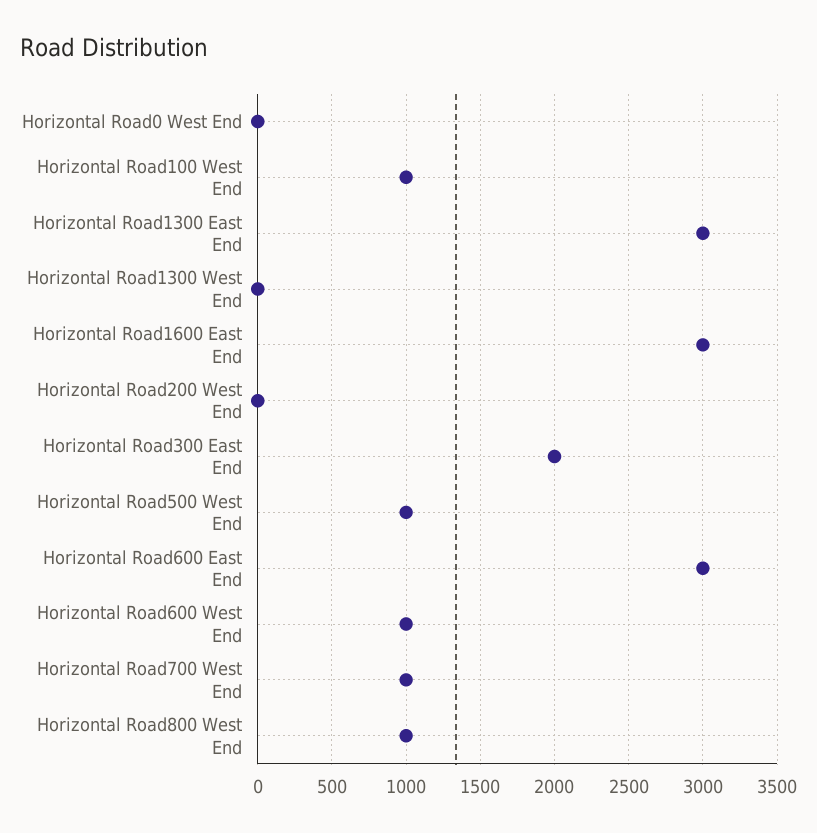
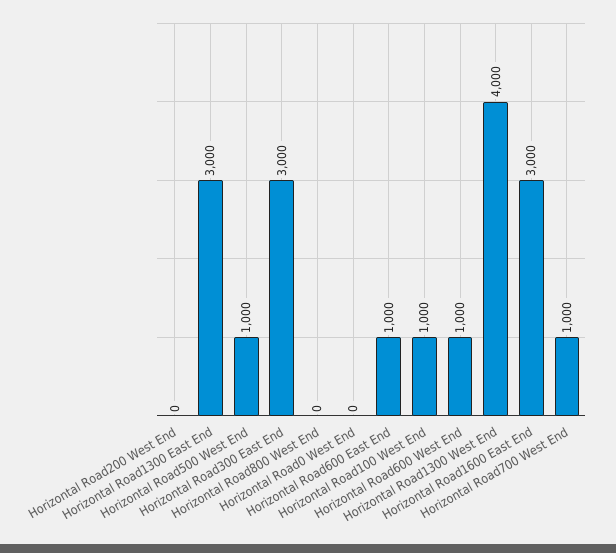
  {
    "Horizontal Road0 West End": 0,
    "Horizontal Road100 West End": 1000,
    "Horizontal Road1300 East End": 3000,
-   "Horizontal Road1300 West End": 0,
+   "Horizontal Road1300 West End": 4000,
    "Horizontal Road1600 East End": 3000,
    "Horizontal Road200 West End": 0,
-   "Horizontal Road300 East End": 2000,
+   "Horizontal Road300 East End": 3000,
    "Horizontal Road500 West End": 1000,
-   "Horizontal Road600 East End": 3000,
+   "Horizontal Road600 East End": 1000,
    "Horizontal Road600 West End": 1000,
    "Horizontal Road700 West End": 1000,
-   "Horizontal Road800 West End": 1000
+   "Horizontal Road800 West End": 0
  }

